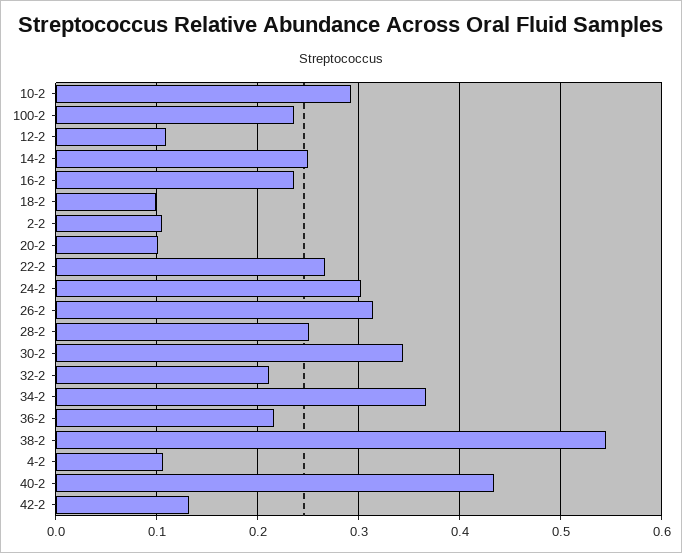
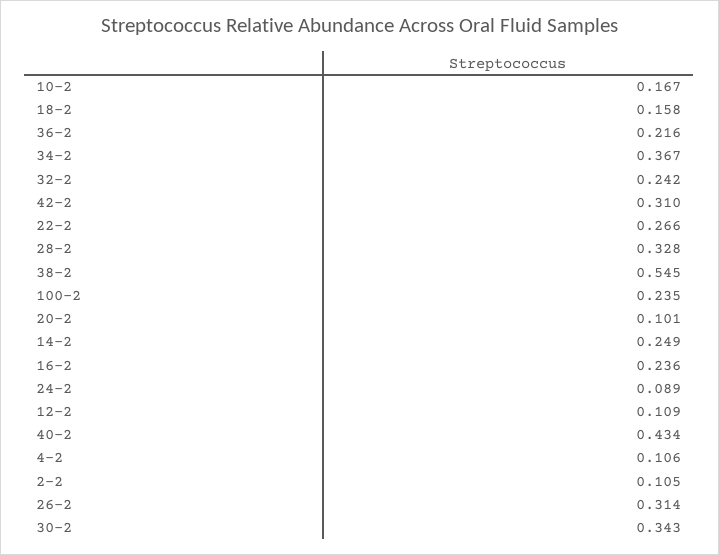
  {
-   "10-2": 0.29,
+   "10-2": 0.167,
    "100-2": 0.235,
    "12-2": 0.109,
    "14-2": 0.249,
    "16-2": 0.236,
-   "18-2": 0.1,
+   "18-2": 0.158,
    "2-2": 0.105,
    "20-2": 0.101,
    "22-2": 0.266,
-   "24-2": 0.3,
+   "24-2": 0.089,
    "26-2": 0.314,
-   "28-2": 0.25,
+   "28-2": 0.328,
    "30-2": 0.343,
-   "32-2": 0.21,
+   "32-2": 0.242,
    "34-2": 0.367,
    "36-2": 0.216,
    "38-2": 0.545,
    "4-2": 0.106,
    "40-2": 0.434,
-   "42-2": 0.13
+   "42-2": 0.31
  }

